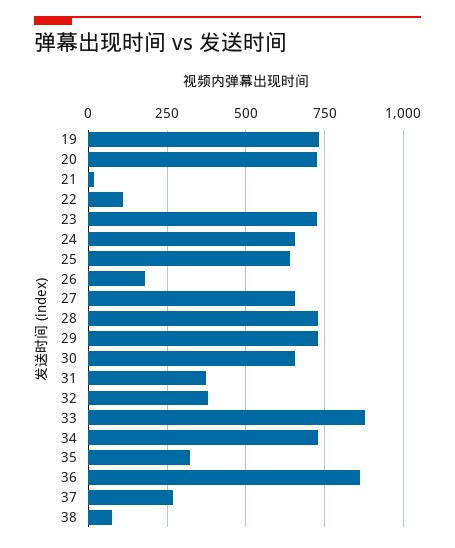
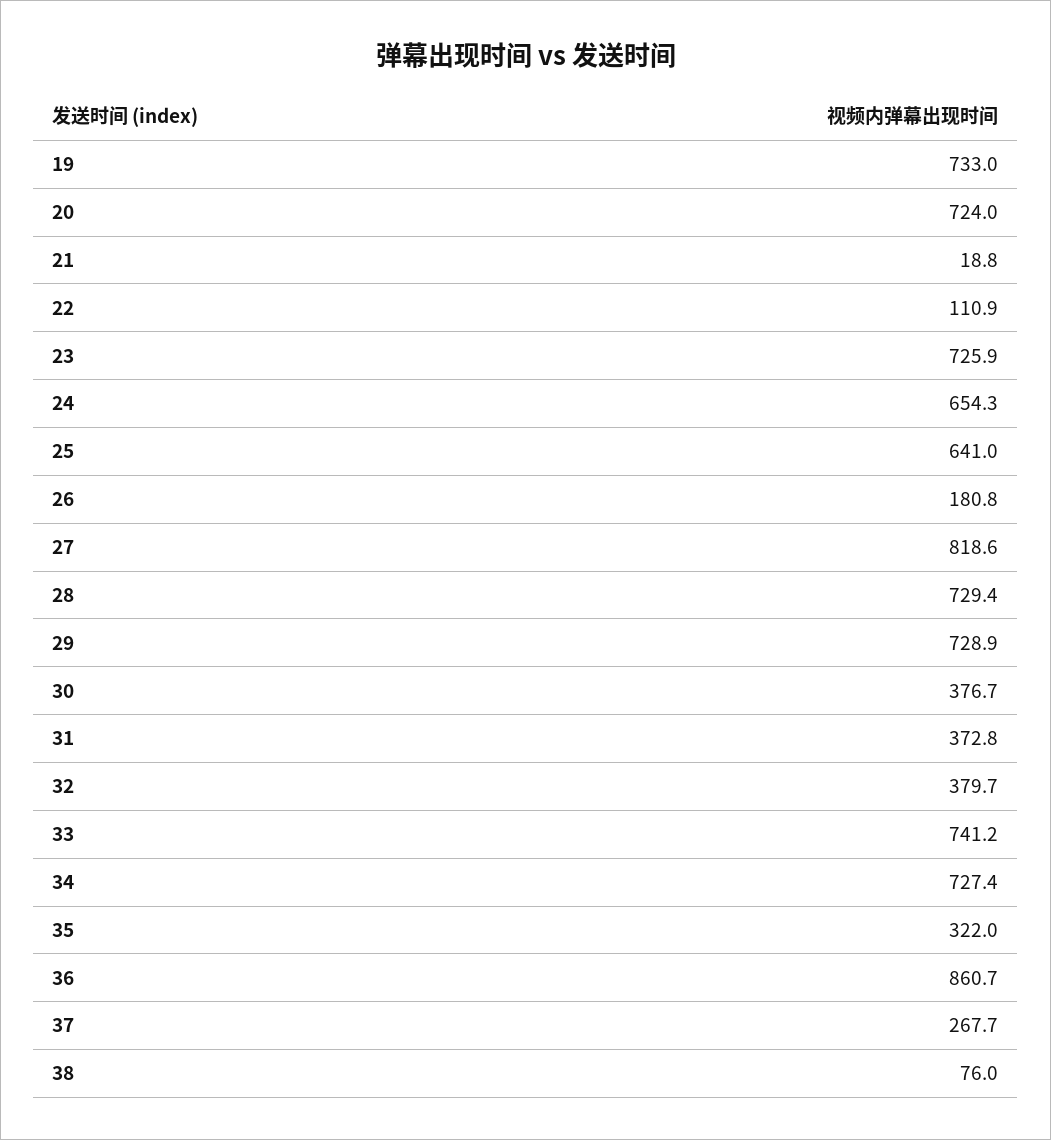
  {
    "19": 733,
    "20": 724,
    "21": 18.8,
    "22": 110.9,
    "23": 725.9,
    "24": 654.3,
    "25": 641,
    "26": 180.8,
-   "27": 650,
+   "27": 818.6,
    "28": 729.4,
    "29": 728.9,
-   "30": 650,
+   "30": 376.7,
    "31": 372.8,
    "32": 379.7,
-   "33": 875,
+   "33": 741.2,
    "34": 727.4,
    "35": 322,
    "36": 860.7,
    "37": 267.7,
    "38": 76
  }

